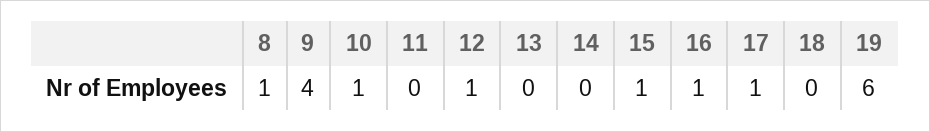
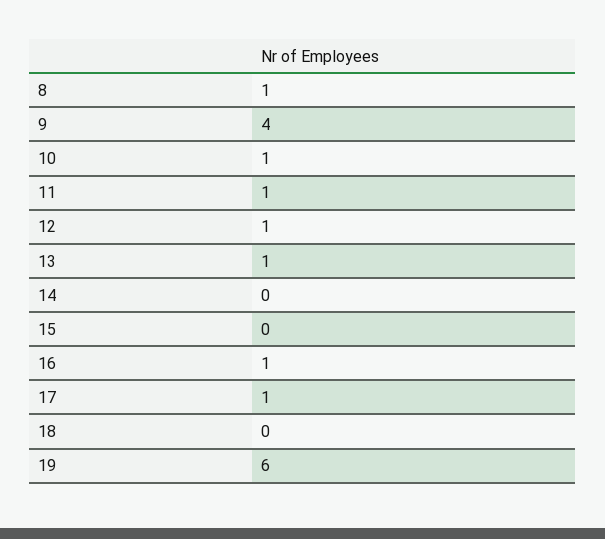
  {
    "8": 1,
    "9": 4,
    "10": 1,
-   "11": 0,
+   "11": 1,
    "12": 1,
-   "13": 0,
+   "13": 1,
    "14": 0,
-   "15": 1,
+   "15": 0,
    "16": 1,
    "17": 1,
    "18": 0,
    "19": 6
  }

